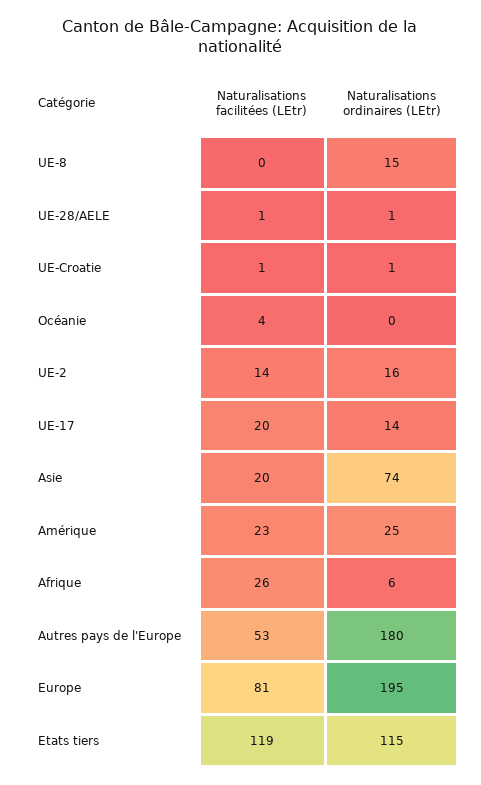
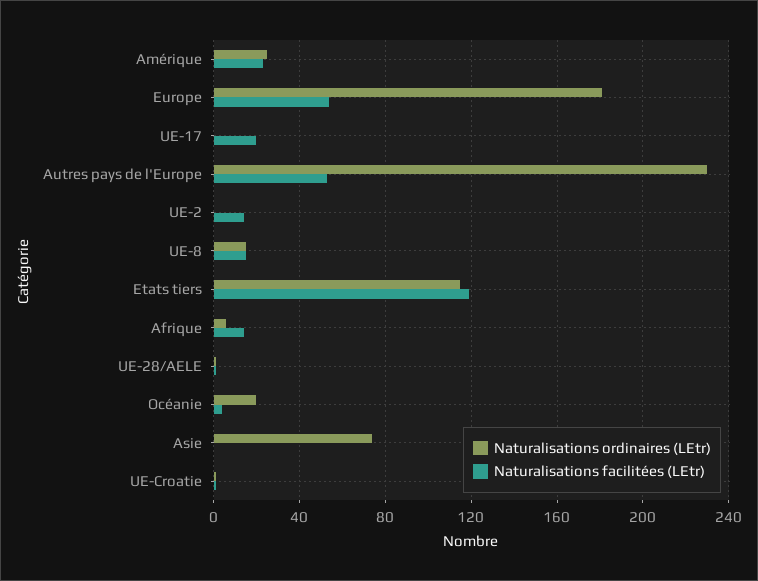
  {
    "Naturalisations facilitées (LEtr)": {
-     "UE-8": 0,
+     "UE-8": 15,
      "UE-28/AELE": 1,
      "UE-Croatie": 1,
      "Océanie": 4,
      "UE-2": 14,
      "UE-17": 20,
-     "Asie": 20,
+     "Asie": 0,
      "Amérique": 23,
-     "Afrique": 26,
+     "Afrique": 15,
      "Autres pays de l'Europe": 53,
-     "Europe": 81,
+     "Europe": 55,
      "Etats tiers": 119
    },
    "Naturalisations ordinaires (LEtr)": {
      "UE-8": 15,
      "UE-28/AELE": 1,
      "UE-Croatie": 1,
-     "Océanie": 0,
+     "Océanie": 20,
-     "UE-2": 16,
+     "UE-2": 0,
-     "UE-17": 14,
+     "UE-17": 0,
      "Asie": 74,
      "Amérique": 25,
      "Afrique": 6,
-     "Autres pays de l'Europe": 180,
+     "Autres pays de l'Europe": 230,
-     "Europe": 195,
+     "Europe": 180,
      "Etats tiers": 115
    }
  }

